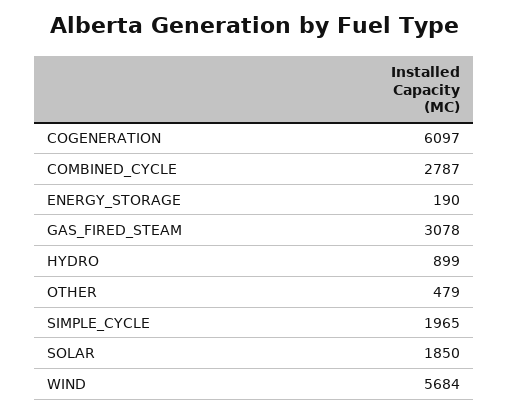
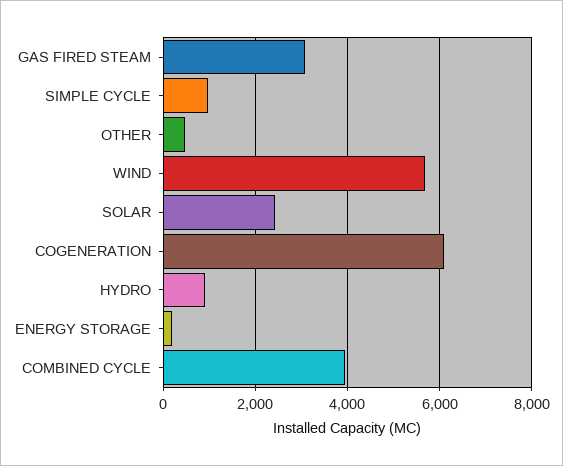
  {
    "COGENERATION": 6097,
-   "COMBINED_CYCLE": 2787,
+   "COMBINED_CYCLE": 4000,
    "ENERGY_STORAGE": 190,
    "GAS_FIRED_STEAM": 3078,
    "HYDRO": 899,
    "OTHER": 479,
-   "SIMPLE_CYCLE": 1965,
+   "SIMPLE_CYCLE": 1000,
-   "SOLAR": 1850,
+   "SOLAR": 2400,
    "WIND": 5684
  }

